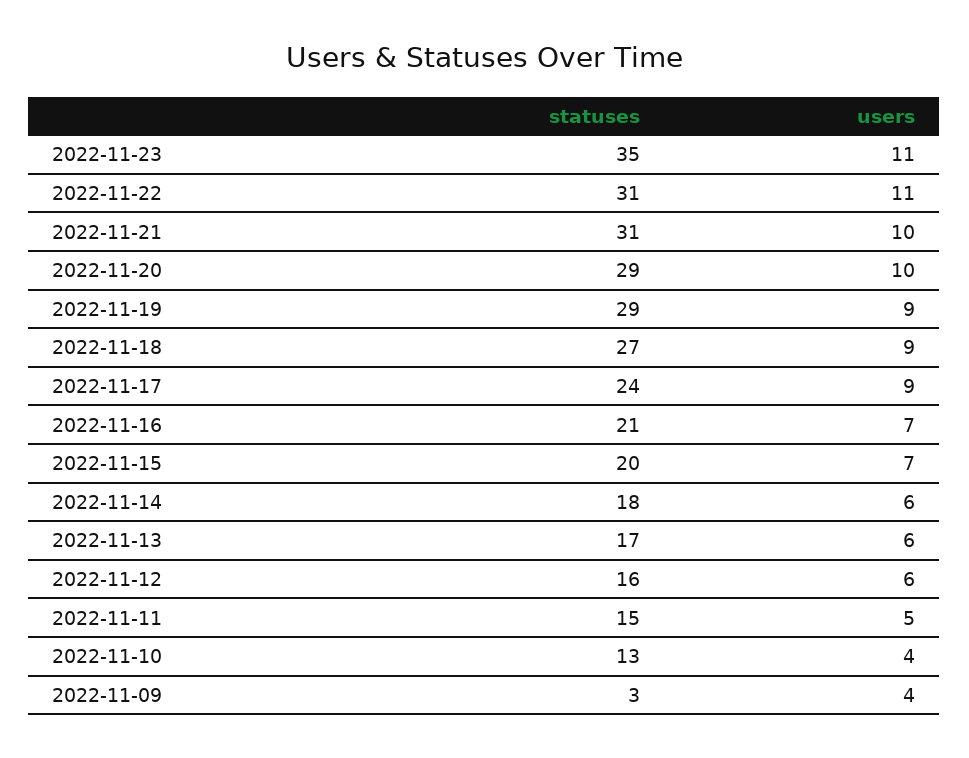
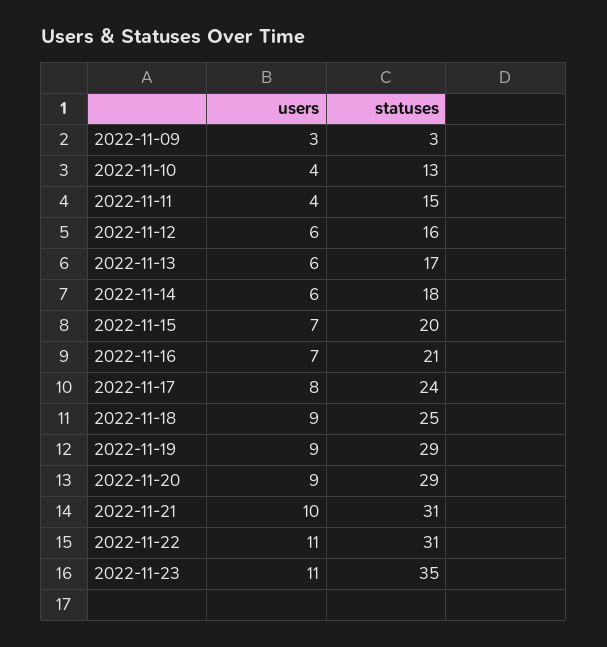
  {
    "statuses": {
      "2022-11-23": 35,
      "2022-11-22": 31,
      "2022-11-21": 31,
      "2022-11-20": 29,
      "2022-11-19": 29,
-     "2022-11-18": 27,
+     "2022-11-18": 25,
      "2022-11-17": 24,
      "2022-11-16": 21,
      "2022-11-15": 20,
      "2022-11-14": 18,
      "2022-11-13": 17,
      "2022-11-12": 16,
      "2022-11-11": 15,
      "2022-11-10": 13,
      "2022-11-09": 3
    },
    "users": {
      "2022-11-23": 11,
      "2022-11-22": 11,
      "2022-11-21": 10,
-     "2022-11-20": 10,
+     "2022-11-20": 9,
      "2022-11-19": 9,
      "2022-11-18": 9,
-     "2022-11-17": 9,
+     "2022-11-17": 8,
      "2022-11-16": 7,
      "2022-11-15": 7,
      "2022-11-14": 6,
      "2022-11-13": 6,
      "2022-11-12": 6,
-     "2022-11-11": 5,
+     "2022-11-11": 4,
      "2022-11-10": 4,
-     "2022-11-09": 4
+     "2022-11-09": 3
    }
  }

